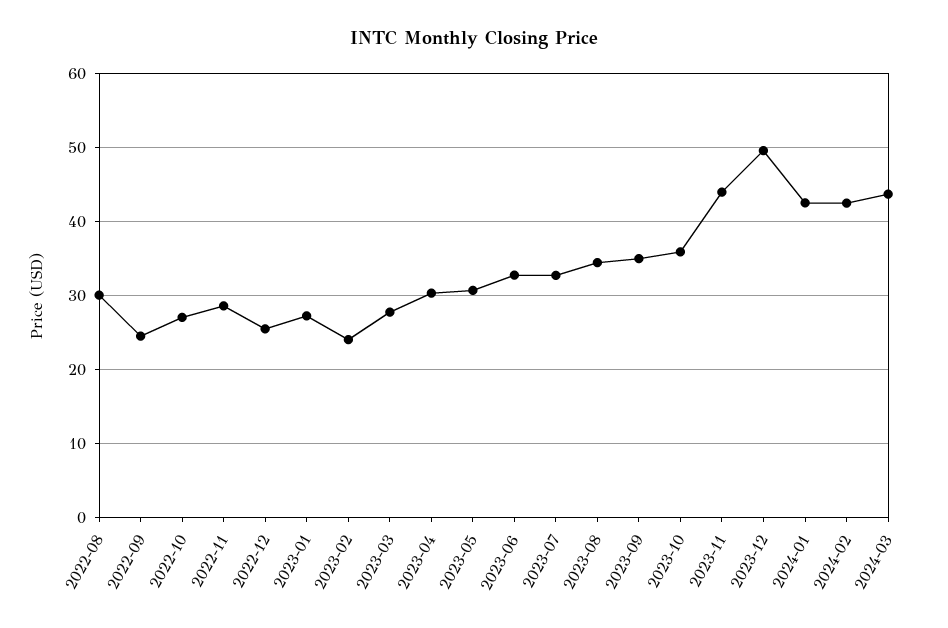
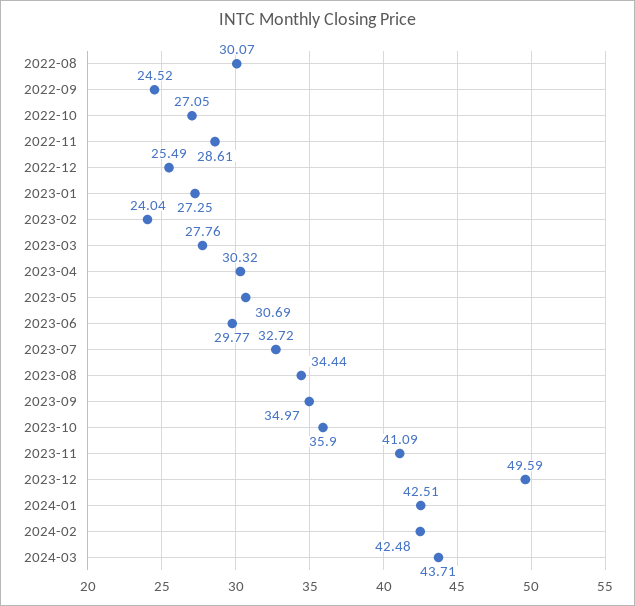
  {
    "2022-08": 30.07,
    "2022-09": 24.52,
    "2022-10": 27.05,
    "2022-11": 28.61,
    "2022-12": 25.49,
    "2023-01": 27.25,
    "2023-02": 24.04,
    "2023-03": 27.76,
    "2023-04": 30.32,
    "2023-05": 30.69,
-   "2023-06": 33,
+   "2023-06": 29.77,
    "2023-07": 32.72,
    "2023-08": 34.44,
    "2023-09": 34.97,
    "2023-10": 35.9,
-   "2023-11": 44,
+   "2023-11": 41.09,
    "2023-12": 49.59,
    "2024-01": 42.51,
    "2024-02": 42.48,
    "2024-03": 43.71
  }

